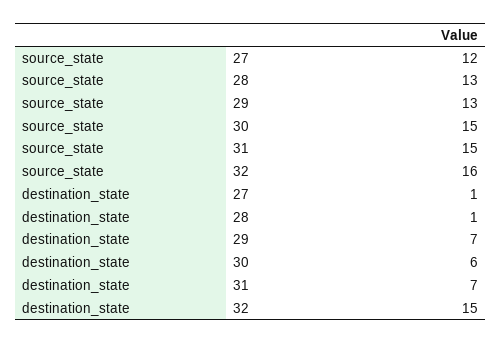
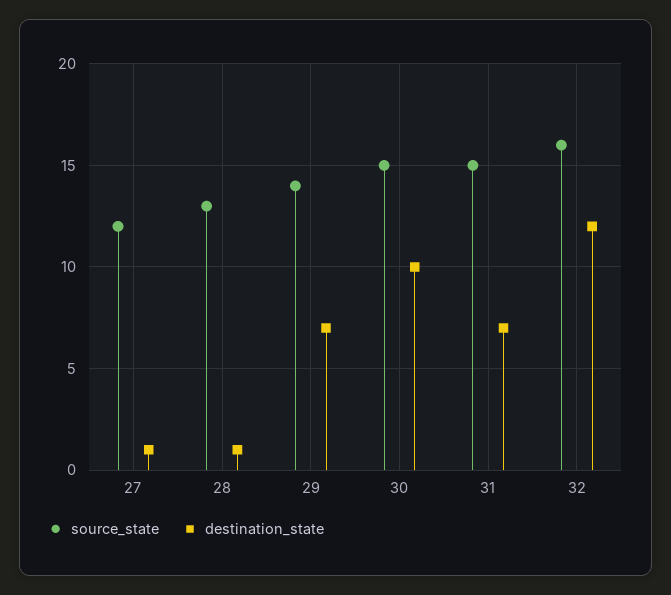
  {
    "source_state": {
      "27": 12,
      "28": 13,
-     "29": 13,
+     "29": 14,
      "30": 15,
      "31": 15,
      "32": 16
    },
    "destination_state": {
      "27": 1,
      "28": 1,
      "29": 7,
-     "30": 6,
+     "30": 10,
      "31": 7,
-     "32": 15
+     "32": 12
    }
  }

